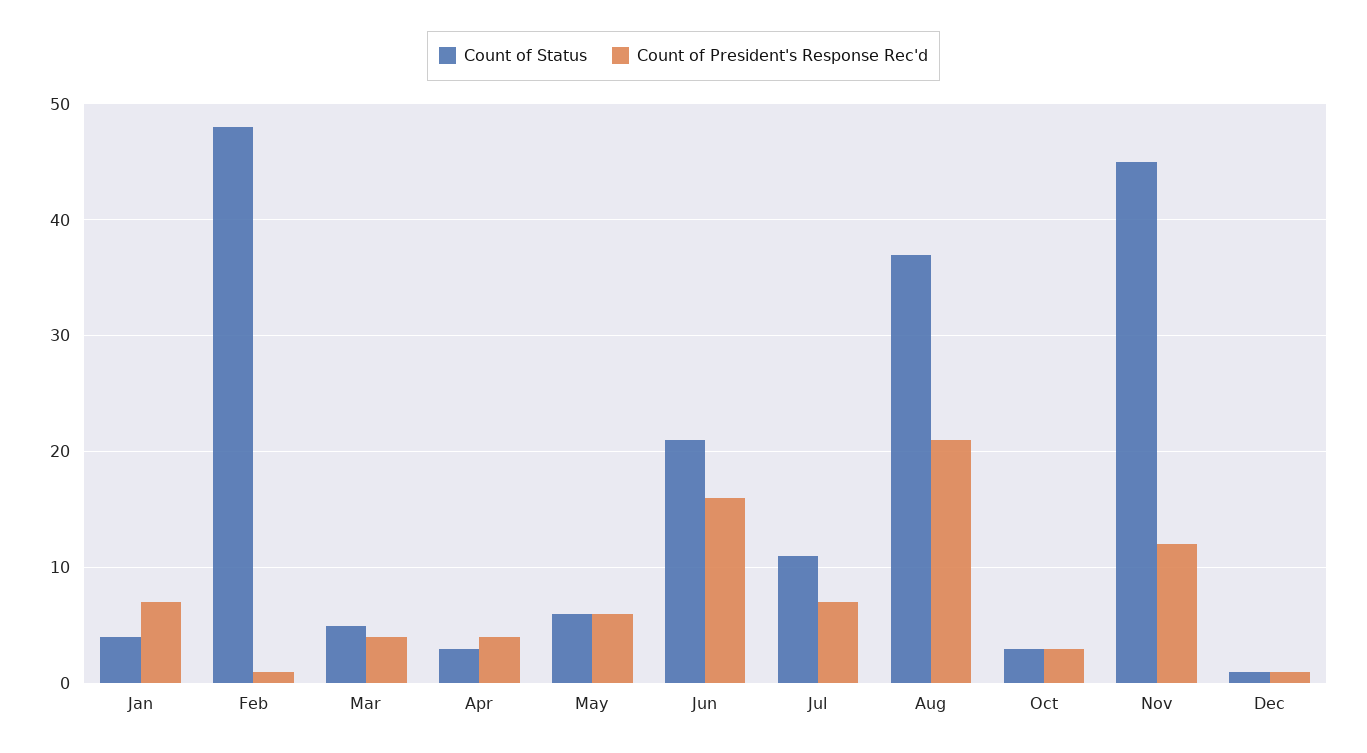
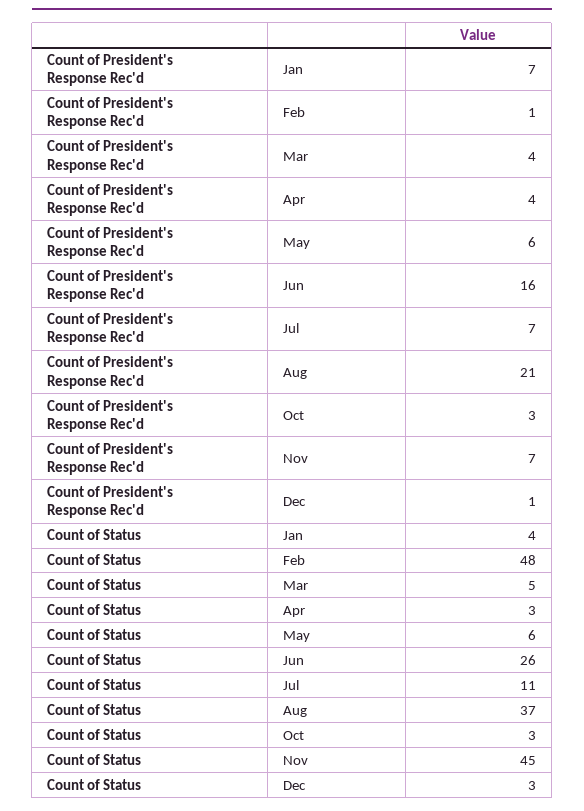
  {
    "Count of Status": {
      "Jan": 4,
      "Feb": 48,
      "Mar": 5,
      "Apr": 3,
      "May": 6,
-     "Jun": 21,
+     "Jun": 26,
      "Jul": 11,
      "Aug": 37,
      "Oct": 3,
      "Nov": 45,
-     "Dec": 1
+     "Dec": 3
    },
    "Count of President's Response Rec'd": {
      "Jan": 7,
      "Feb": 1,
      "Mar": 4,
      "Apr": 4,
      "May": 6,
      "Jun": 16,
      "Jul": 7,
      "Aug": 21,
      "Oct": 3,
-     "Nov": 12,
+     "Nov": 7,
      "Dec": 1
    }
  }

